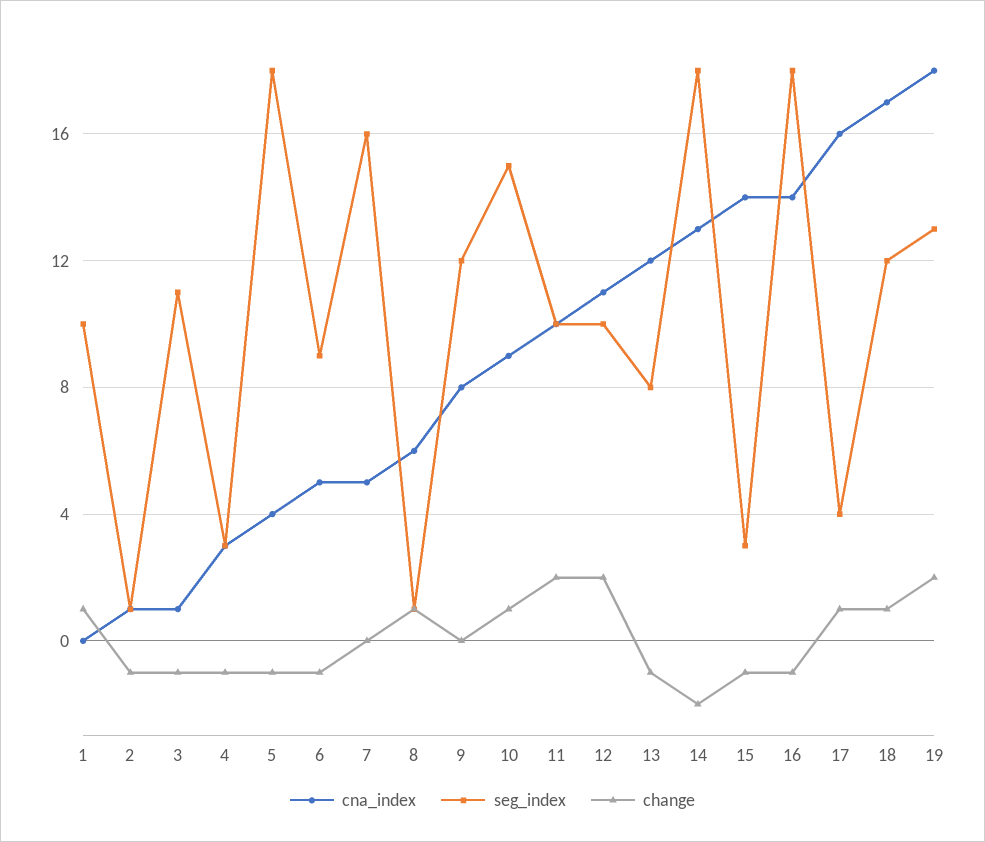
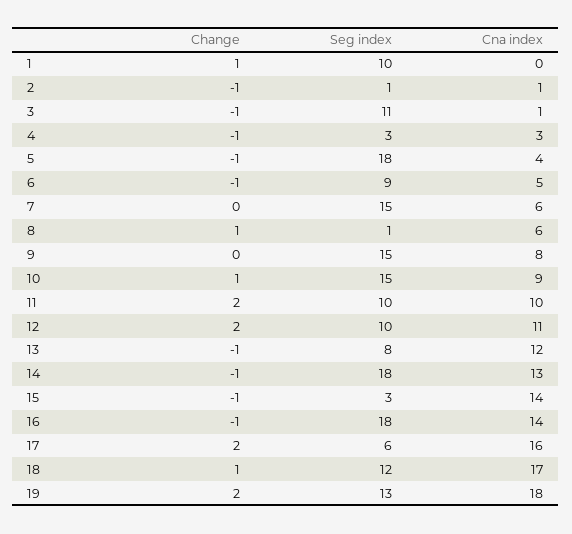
  {
    "cna_index": {
      "1": 0,
      "2": 1,
      "3": 1,
      "4": 3,
      "5": 4,
      "6": 5,
-     "7": 5,
+     "7": 6,
      "8": 6,
      "9": 8,
      "10": 9,
      "11": 10,
      "12": 11,
      "13": 12,
      "14": 13,
      "15": 14,
      "16": 14,
      "17": 16,
      "18": 17,
      "19": 18
    },
    "seg_index": {
      "1": 10,
      "2": 1,
      "3": 11,
      "4": 3,
      "5": 18,
      "6": 9,
-     "7": 16,
+     "7": 15,
      "8": 1,
-     "9": 12,
+     "9": 15,
      "10": 15,
      "11": 10,
      "12": 10,
      "13": 8,
      "14": 18,
      "15": 3,
      "16": 18,
-     "17": 4,
+     "17": 6,
      "18": 12,
      "19": 13
    },
    "change": {
      "1": 1,
      "2": -1,
      "3": -1,
      "4": -1,
      "5": -1,
      "6": -1,
      "7": 0,
      "8": 1,
      "9": 0,
      "10": 1,
      "11": 2,
      "12": 2,
      "13": -1,
-     "14": -2,
+     "14": -1,
      "15": -1,
      "16": -1,
-     "17": 1,
+     "17": 2,
      "18": 1,
      "19": 2
    }
  }

